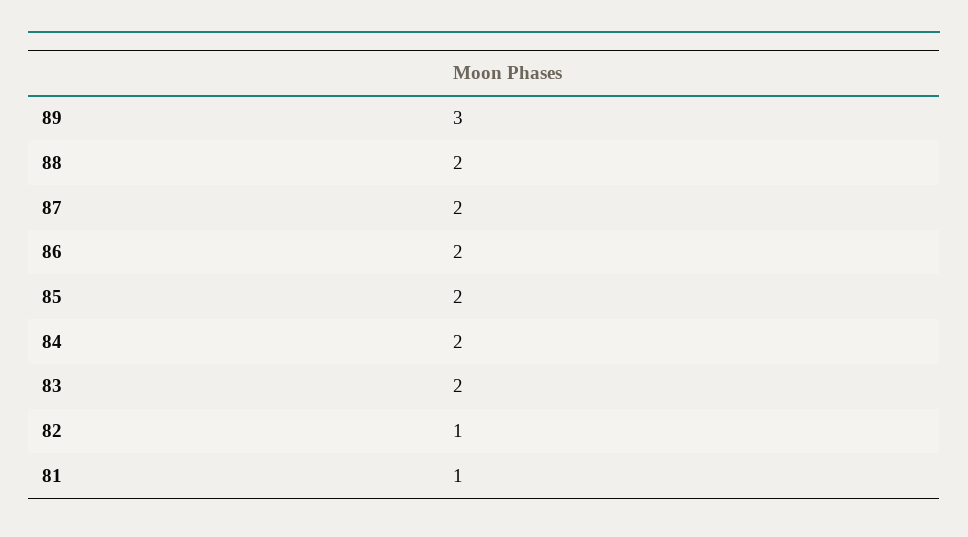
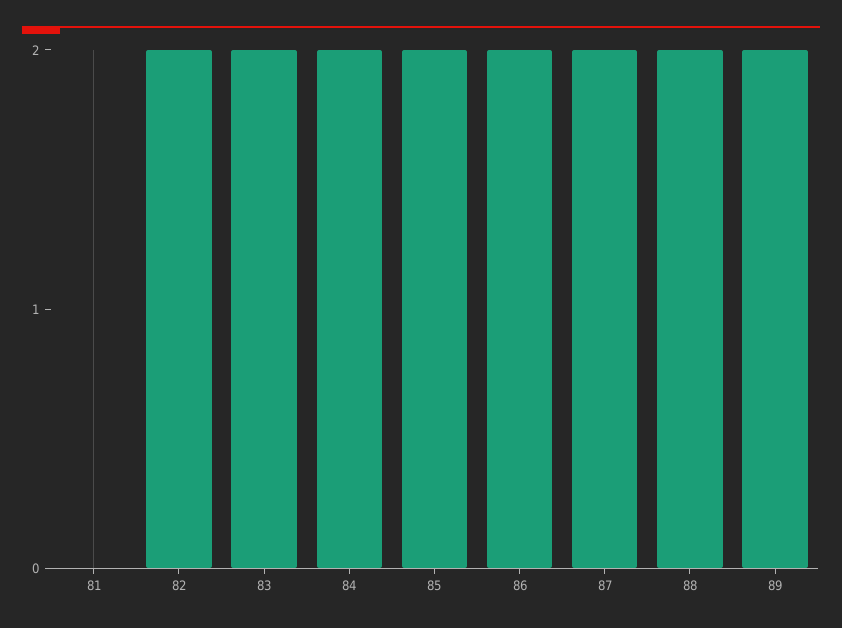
  {
-   "89": 3,
+   "89": 2,
    "88": 2,
    "87": 2,
    "86": 2,
    "85": 2,
    "84": 2,
    "83": 2,
-   "82": 1,
+   "82": 2,
-   "81": 1
+   "81": 0
  }

